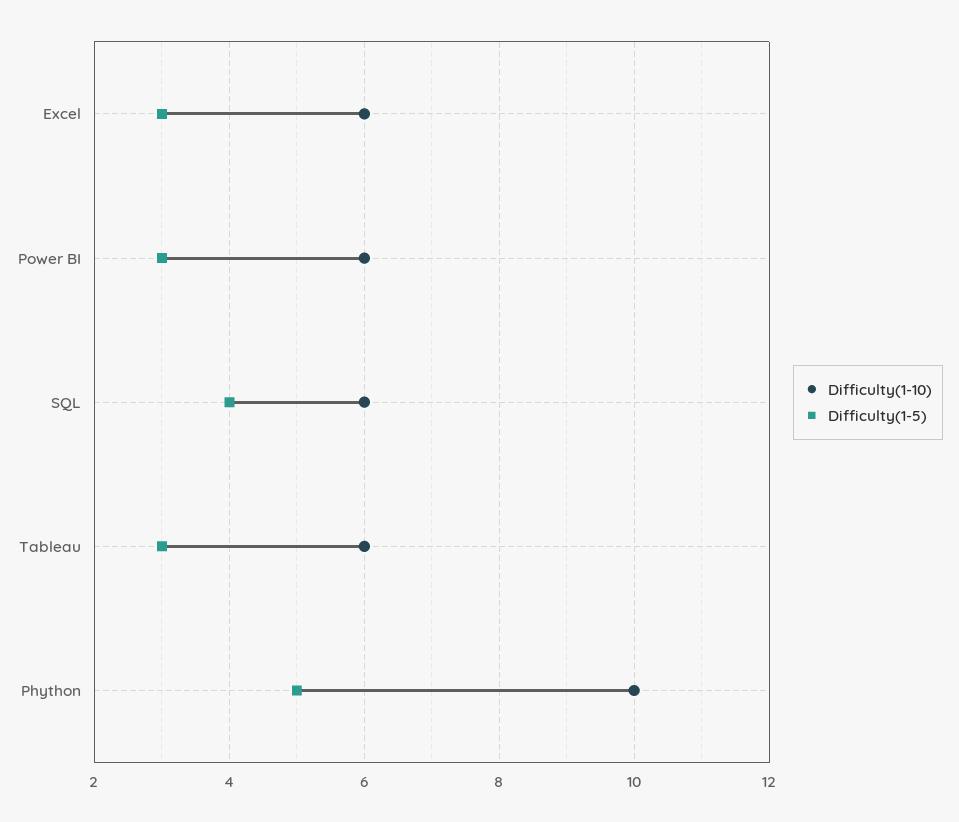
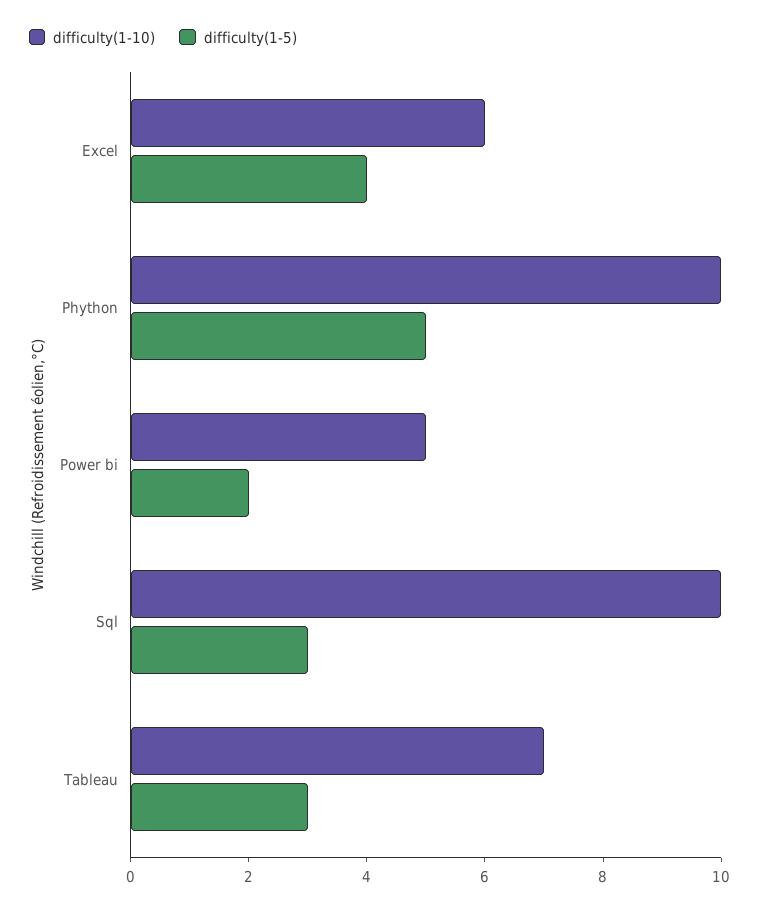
  {
    "Difficulty(1-10)": {
      "Excel": 6,
-     "Power BI": 6,
+     "Power BI": 5,
-     "SQL": 6,
+     "SQL": 10,
-     "Tableau": 6,
+     "Tableau": 7,
      "Phython": 10
    },
    "Difficulty(1-5)": {
-     "Excel": 3,
+     "Excel": 4,
-     "Power BI": 3,
+     "Power BI": 2,
-     "SQL": 4,
+     "SQL": 3,
      "Tableau": 3,
      "Phython": 5
    }
  }

